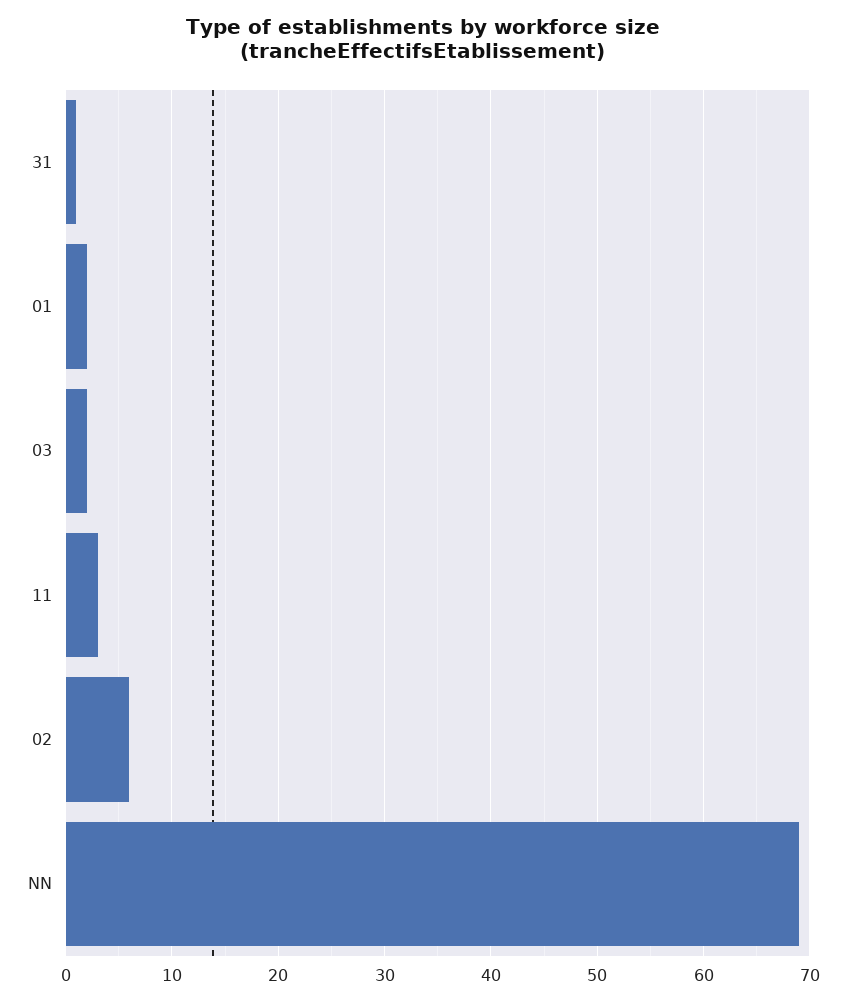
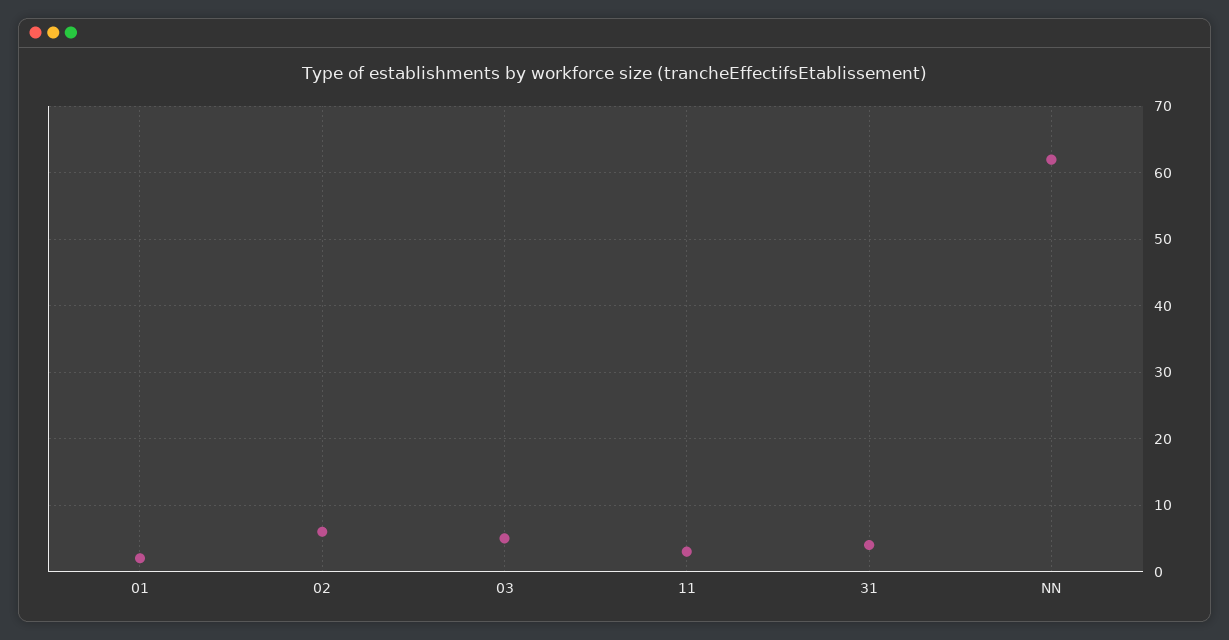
  {
-   "31": 1,
+   "31": 4,
    "01": 2,
-   "03": 2,
+   "03": 5,
    "11": 3,
    "02": 6,
-   "NN": 69
+   "NN": 62
  }

